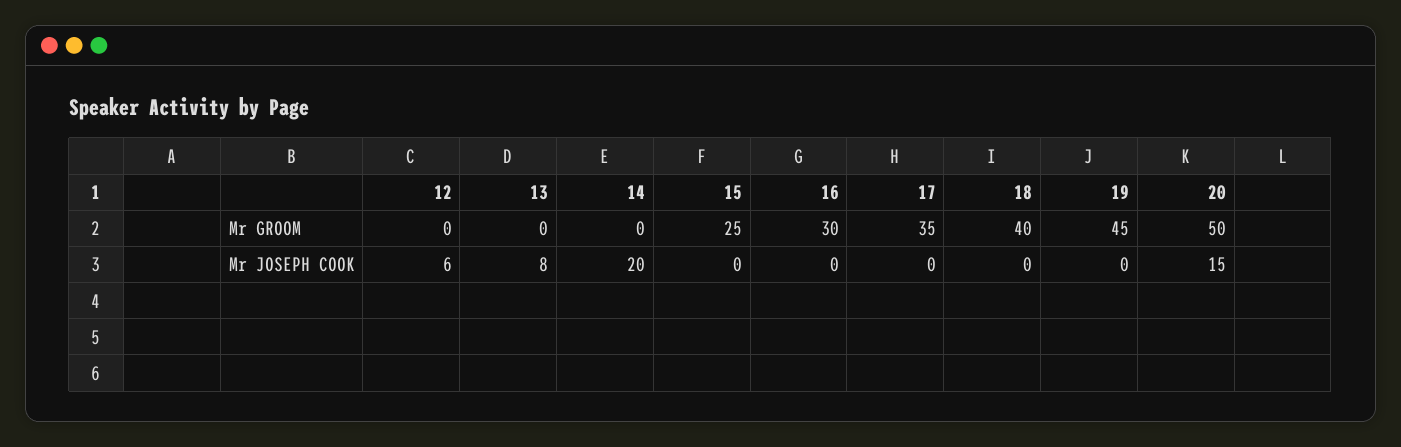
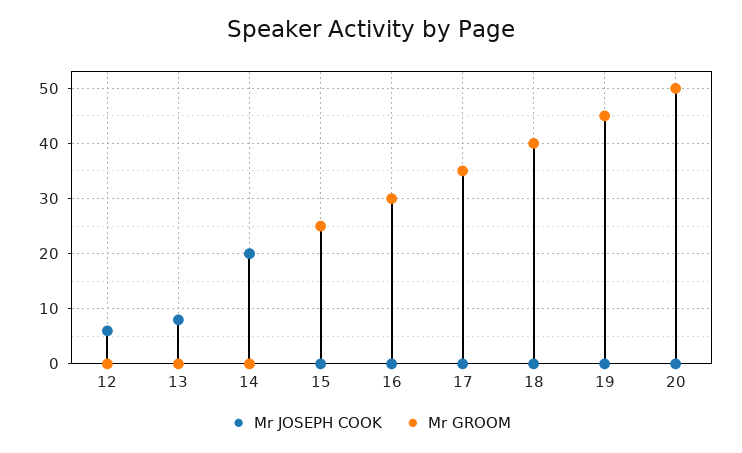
  {
    "Mr GROOM": {
      "12": 0,
      "13": 0,
      "14": 0,
      "15": 25,
      "16": 30,
      "17": 35,
      "18": 40,
      "19": 45,
      "20": 50
    },
    "Mr JOSEPH COOK": {
      "12": 6,
      "13": 8,
      "14": 20,
      "15": 0,
      "16": 0,
      "17": 0,
      "18": 0,
      "19": 0,
-     "20": 15
+     "20": 0
    }
  }

